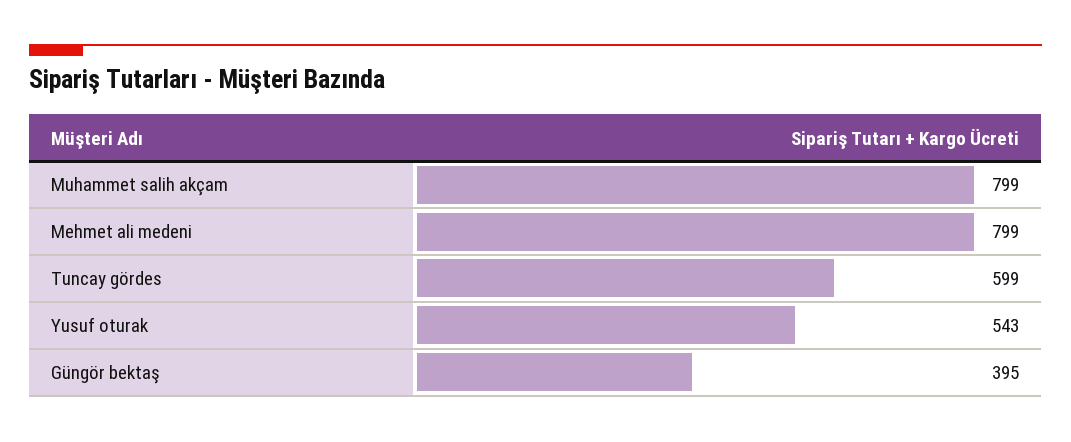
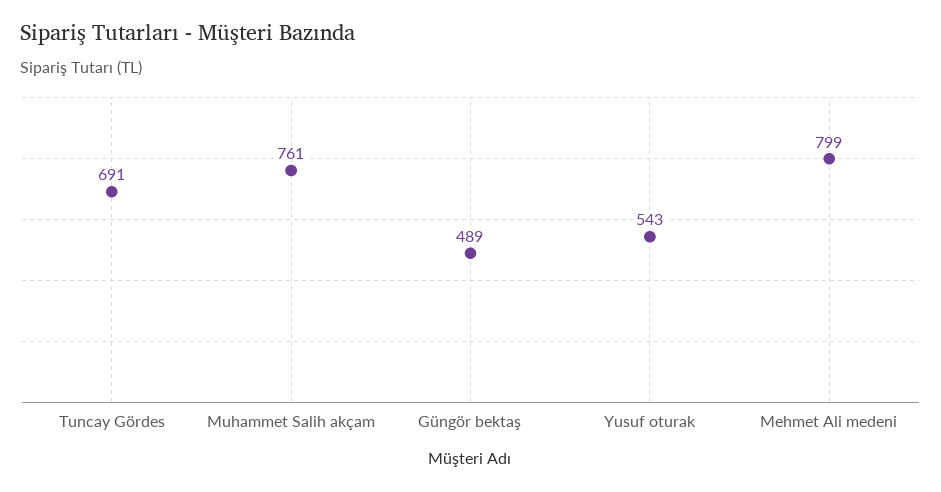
  {
-   "Muhammet salih akçam": 799,
+   "Muhammet salih akçam": 761,
    "Mehmet ali medeni": 799,
-   "Tuncay gördes": 599,
+   "Tuncay gördes": 691,
    "Yusuf oturak": 543,
-   "Güngör bektaş": 395
+   "Güngör bektaş": 489
  }

